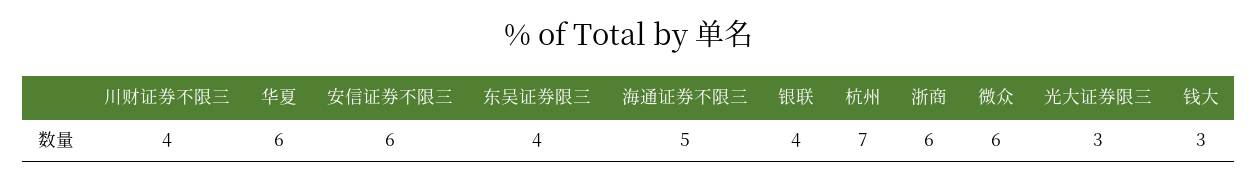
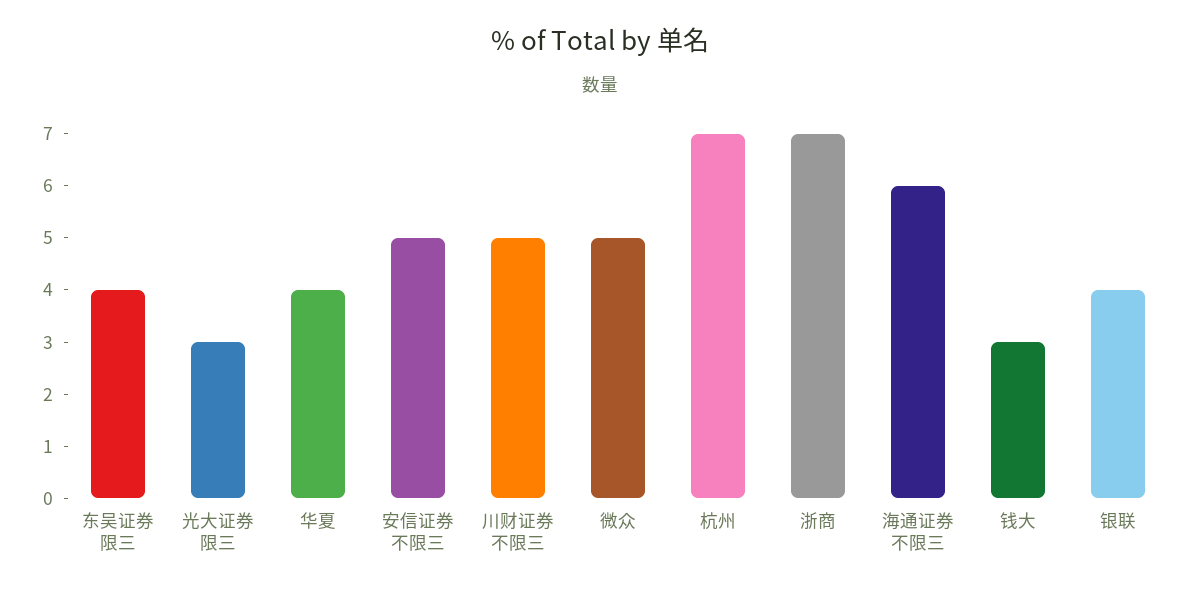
  {
-   "川财证券不限三": 4,
+   "川财证券不限三": 5,
-   "华夏": 6,
+   "华夏": 4,
-   "安信证券不限三": 6,
+   "安信证券不限三": 5,
    "东吴证券限三": 4,
-   "海通证券不限三": 5,
+   "海通证券不限三": 6,
    "银联": 4,
    "杭州": 7,
-   "浙商": 6,
+   "浙商": 7,
-   "微众": 6,
+   "微众": 5,
    "光大证券限三": 3,
    "钱大": 3
  }

